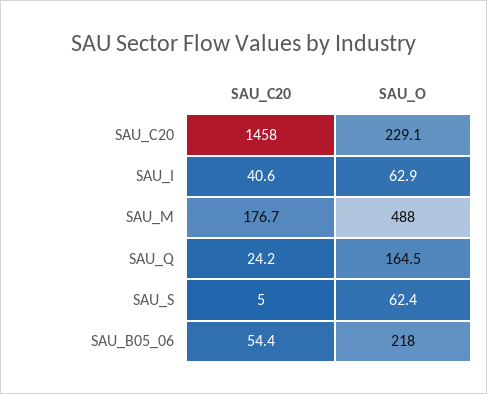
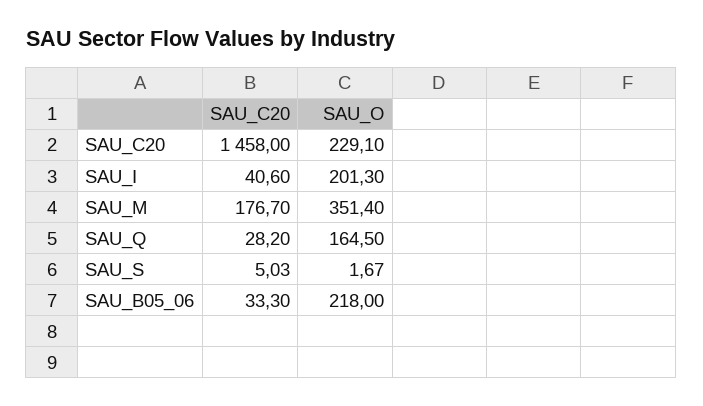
  {
    "SAU_C20": {
      "SAU_C20": 1458,
      "SAU_I": 40.6,
      "SAU_M": 176.7,
-     "SAU_Q": 24.2,
+     "SAU_Q": 28.2,
      "SAU_S": 5.03,
-     "SAU_B05_06": 54.4
+     "SAU_B05_06": 33.3
    },
    "SAU_O": {
      "SAU_C20": 229.1,
-     "SAU_I": 62.9,
+     "SAU_I": 201.3,
-     "SAU_M": 488,
+     "SAU_M": 351.4,
      "SAU_Q": 164.5,
-     "SAU_S": 62.4,
+     "SAU_S": 1.67,
      "SAU_B05_06": 218
    }
  }

